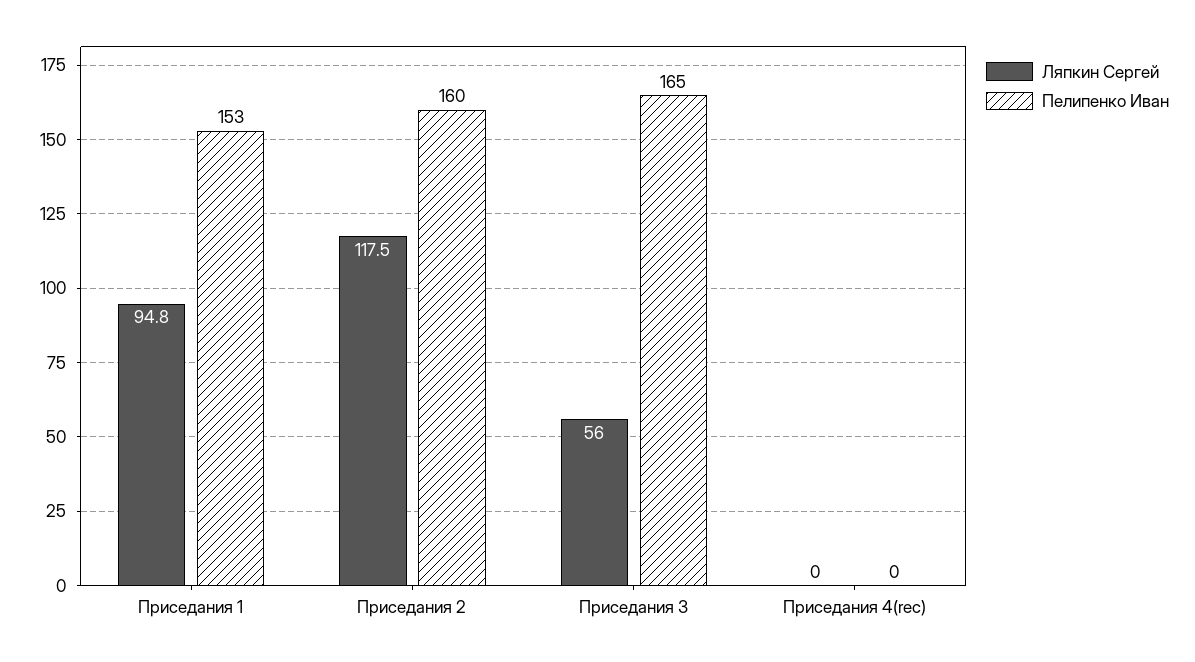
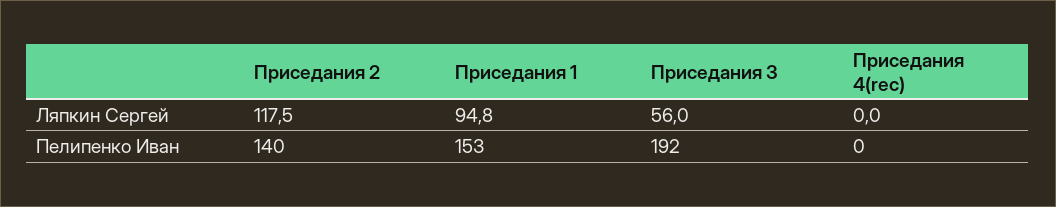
  {
    "Ляпкин Сергей": {
      "Приседания 1": 94.8,
      "Приседания 2": 117.5,
      "Приседания 3": 56,
      "Приседания 4(rec)": 0
    },
    "Пелипенко Иван": {
      "Приседания 1": 153,
-     "Приседания 2": 160,
+     "Приседания 2": 140,
-     "Приседания 3": 165,
+     "Приседания 3": 192,
      "Приседания 4(rec)": 0
    }
  }

